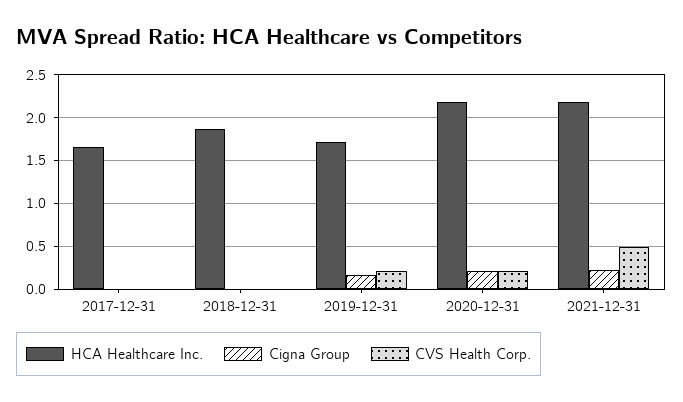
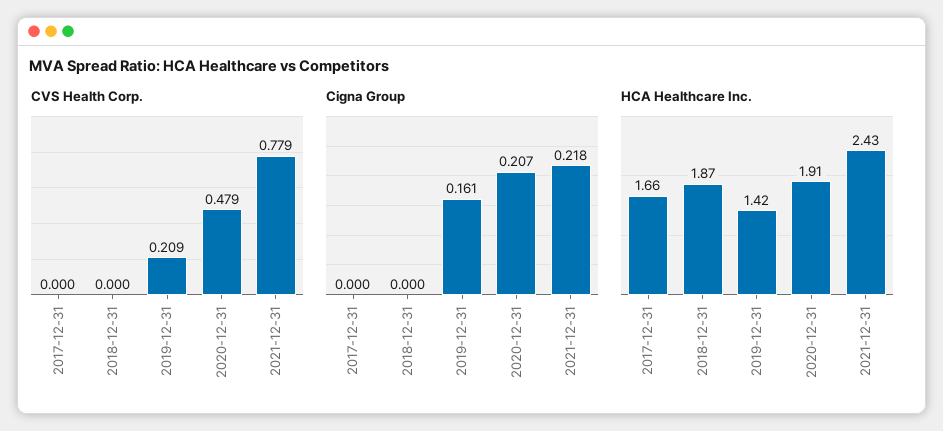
  {
    "HCA Healthcare Inc.": {
      "2017-12-31": 1.66,
      "2018-12-31": 1.87,
-     "2019-12-31": 1.7,
+     "2019-12-31": 1.42,
-     "2020-12-31": 2.2,
+     "2020-12-31": 1.91,
-     "2021-12-31": 2.2
+     "2021-12-31": 2.43
    },
    "Cigna Group": {
      "2017-12-31": 0,
      "2018-12-31": 0,
      "2019-12-31": 0.161,
      "2020-12-31": 0.207,
      "2021-12-31": 0.218
    },
    "CVS Health Corp.": {
      "2017-12-31": 0,
      "2018-12-31": 0,
      "2019-12-31": 0.209,
-     "2020-12-31": 0.2,
+     "2020-12-31": 0.479,
-     "2021-12-31": 0.5
+     "2021-12-31": 0.779
    }
  }

